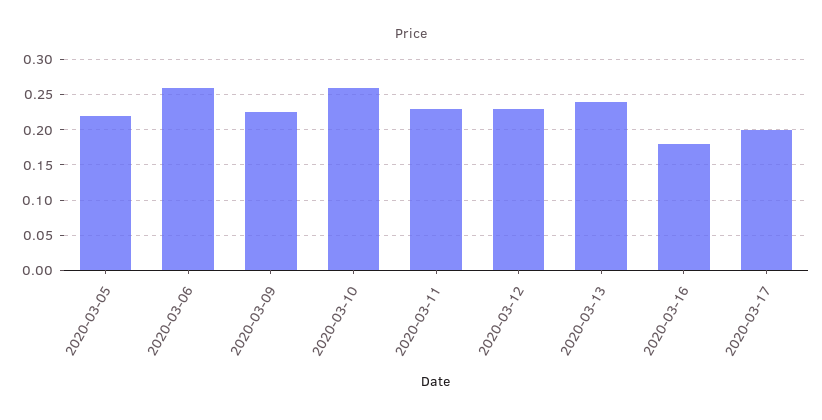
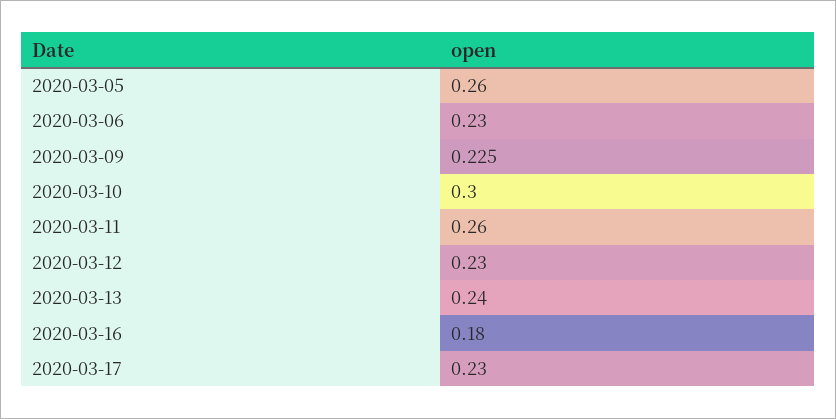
  {
-   "2020-03-05": 0.22,
+   "2020-03-05": 0.26,
-   "2020-03-06": 0.26,
+   "2020-03-06": 0.23,
    "2020-03-09": 0.225,
-   "2020-03-10": 0.26,
+   "2020-03-10": 0.3,
-   "2020-03-11": 0.23,
+   "2020-03-11": 0.26,
    "2020-03-12": 0.23,
    "2020-03-13": 0.24,
    "2020-03-16": 0.18,
-   "2020-03-17": 0.2
+   "2020-03-17": 0.23
  }

